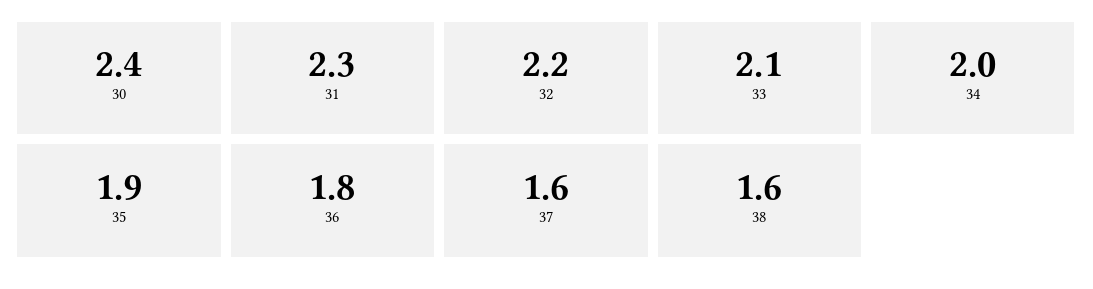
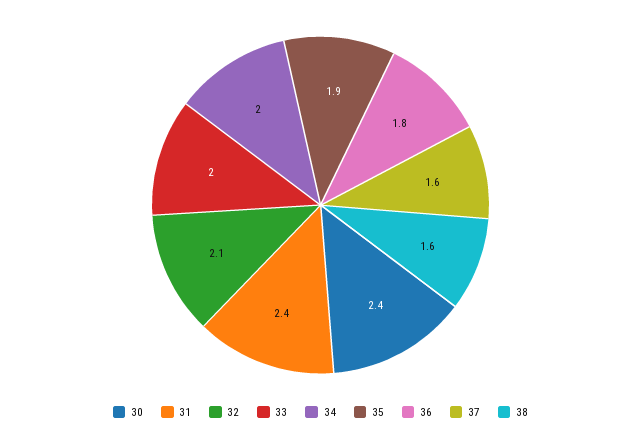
  {
    "30": 2.4,
-   "31": 2.3,
+   "31": 2.4,
-   "32": 2.2,
+   "32": 2.1,
-   "33": 2.1,
+   "33": 2,
    "34": 2,
    "35": 1.9,
    "36": 1.8,
    "37": 1.6,
    "38": 1.6
  }

